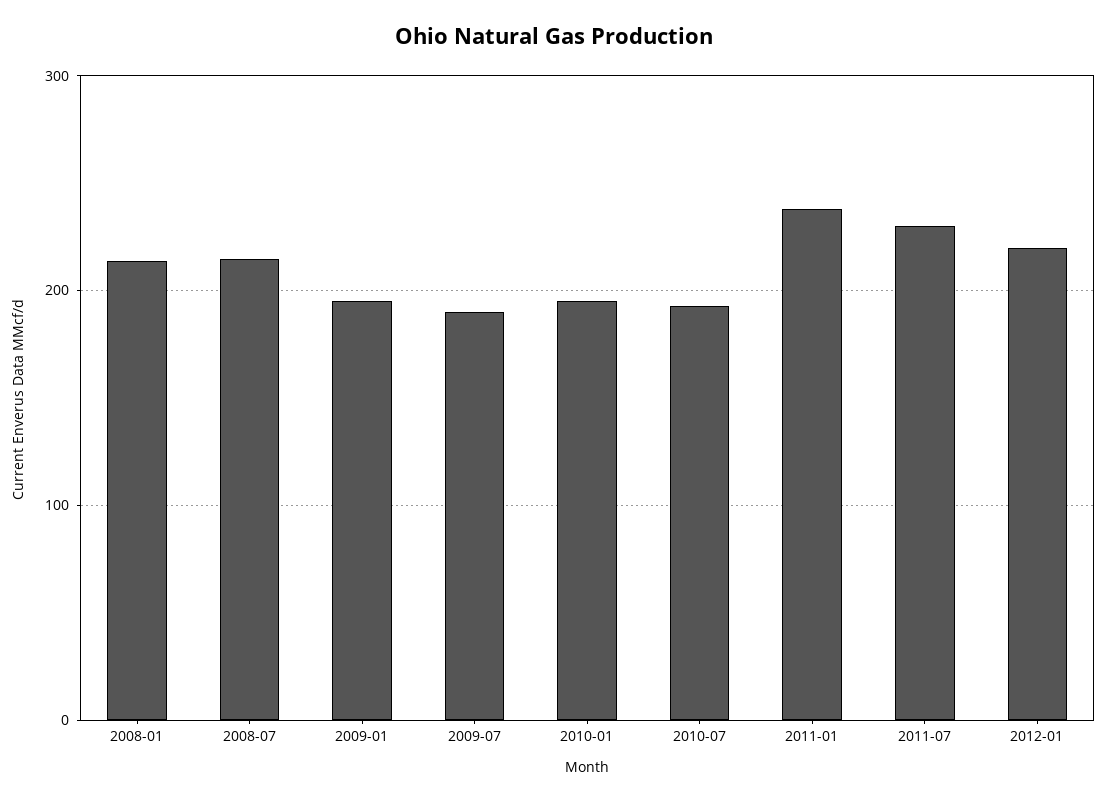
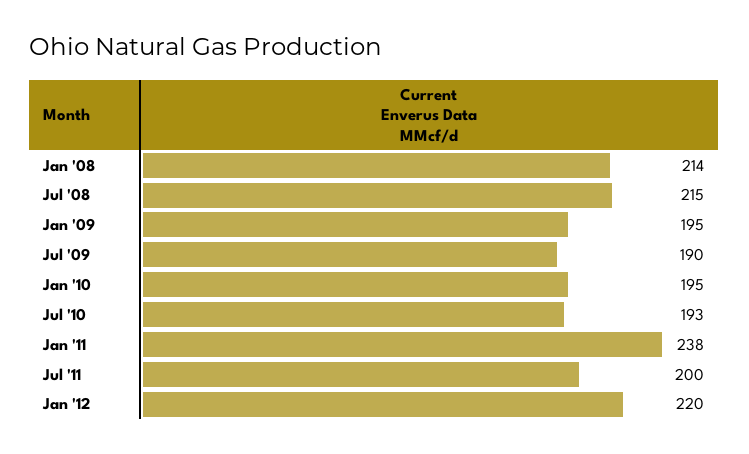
  {
    "2008-01": 214,
    "2008-07": 215,
    "2009-01": 195,
    "2009-07": 190,
    "2010-01": 195,
    "2010-07": 193,
    "2011-01": 238,
-   "2011-07": 230,
+   "2011-07": 200,
    "2012-01": 220
  }

